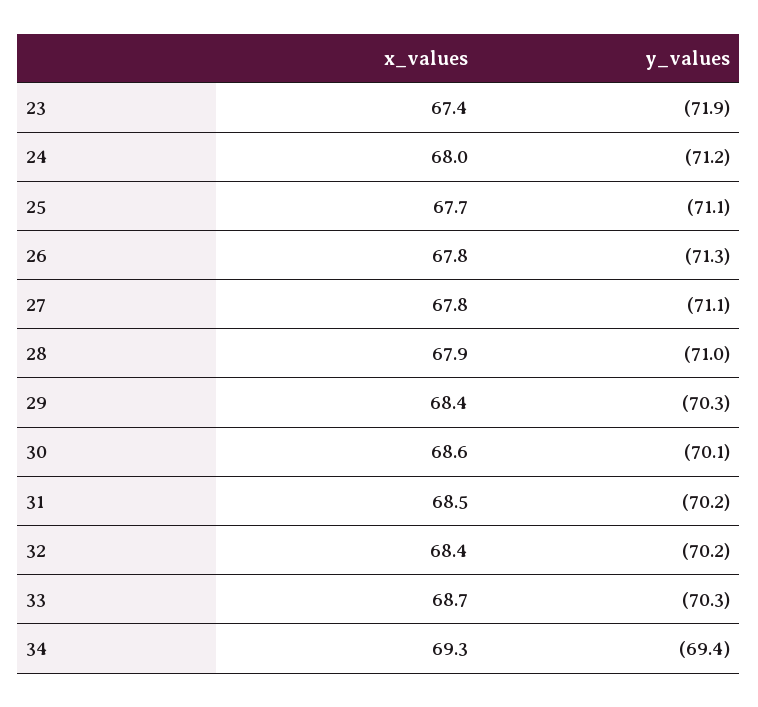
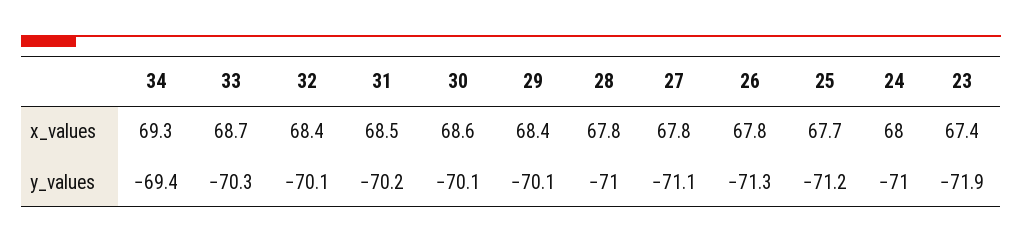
  {
    "x_values": {
      "23": 67.4,
      "24": 68,
      "25": 67.7,
      "26": 67.8,
      "27": 67.8,
-     "28": 67.9,
+     "28": 67.8,
      "29": 68.4,
      "30": 68.6,
      "31": 68.5,
      "32": 68.4,
      "33": 68.7,
      "34": 69.3
    },
    "y_values": {
      "23": -71.9,
-     "24": -71.2,
+     "24": -71,
-     "25": -71.1,
+     "25": -71.2,
      "26": -71.3,
      "27": -71.1,
      "28": -71,
-     "29": -70.3,
+     "29": -70.1,
      "30": -70.1,
      "31": -70.2,
-     "32": -70.2,
+     "32": -70.1,
      "33": -70.3,
      "34": -69.4
    }
  }

